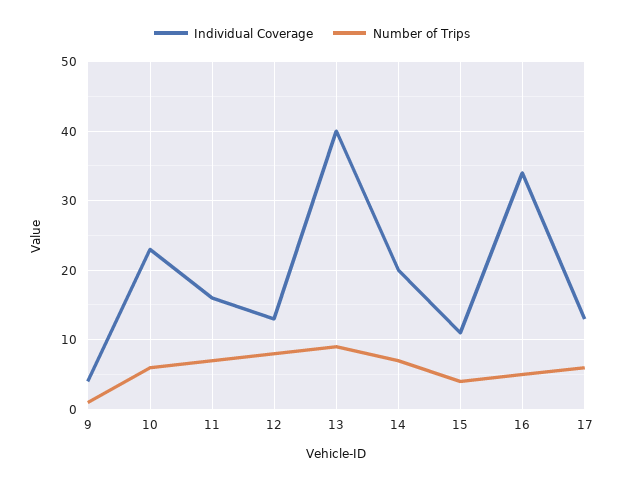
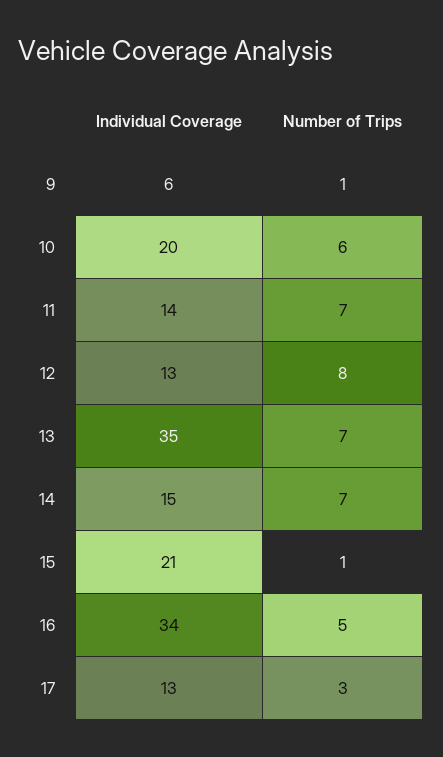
  {
    "Individual Coverage": {
-     "9": 4,
+     "9": 6,
-     "10": 23,
+     "10": 20,
-     "11": 16,
+     "11": 14,
      "12": 13,
-     "13": 40,
+     "13": 35,
-     "14": 20,
+     "14": 15,
-     "15": 11,
+     "15": 21,
      "16": 34,
      "17": 13
    },
    "Number of Trips": {
      "9": 1,
      "10": 6,
      "11": 7,
      "12": 8,
-     "13": 9,
+     "13": 7,
      "14": 7,
-     "15": 4,
+     "15": 1,
      "16": 5,
-     "17": 6
+     "17": 3
    }
  }

